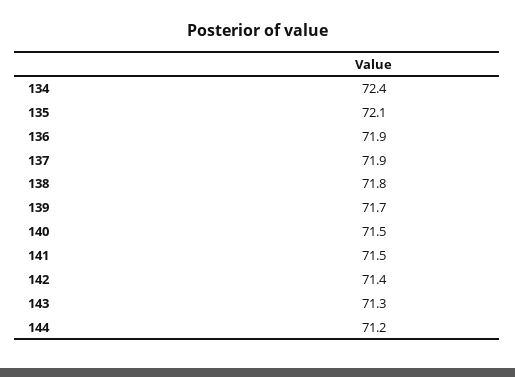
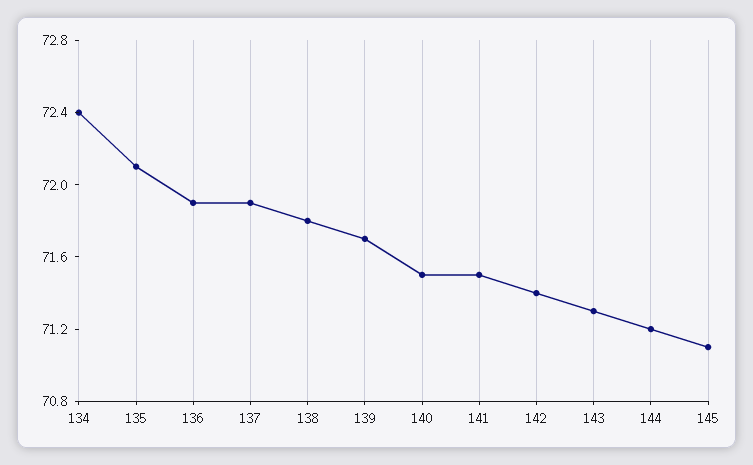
  {
    "134": 72.4,
    "135": 72.1,
    "136": 71.9,
    "137": 71.9,
    "138": 71.8,
    "139": 71.7,
    "140": 71.5,
    "141": 71.5,
    "142": 71.4,
    "143": 71.3,
-   "144": 71.2
+   "144": 71.2,
+   "145": 71.1
  }

